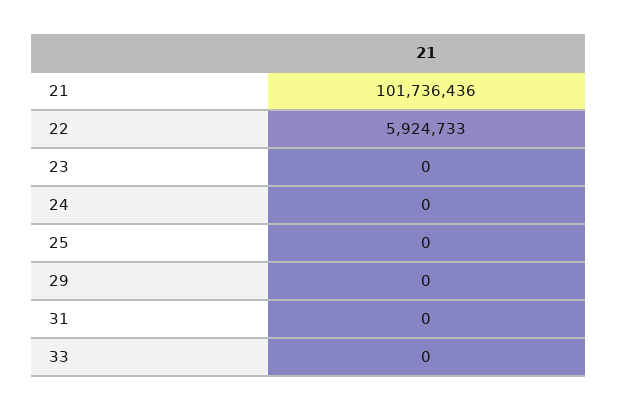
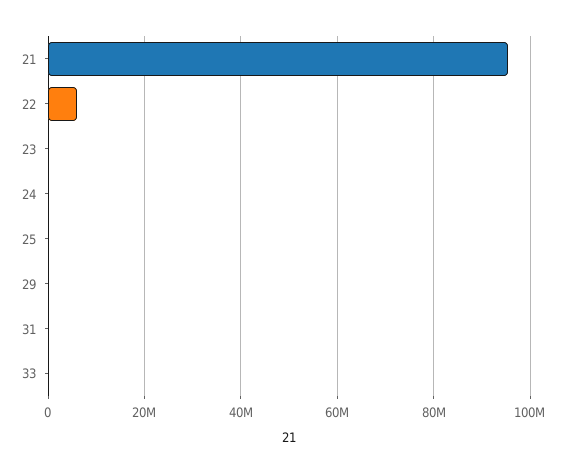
  {
-   "21": 101736436,
+   "21": 96000000,
    "22": 5924733,
    "23": 0,
    "24": 0,
    "25": 0,
    "29": 0,
    "31": 0,
    "33": 0
  }

